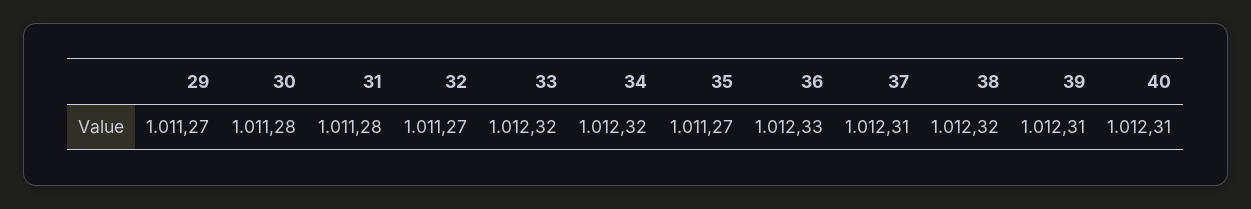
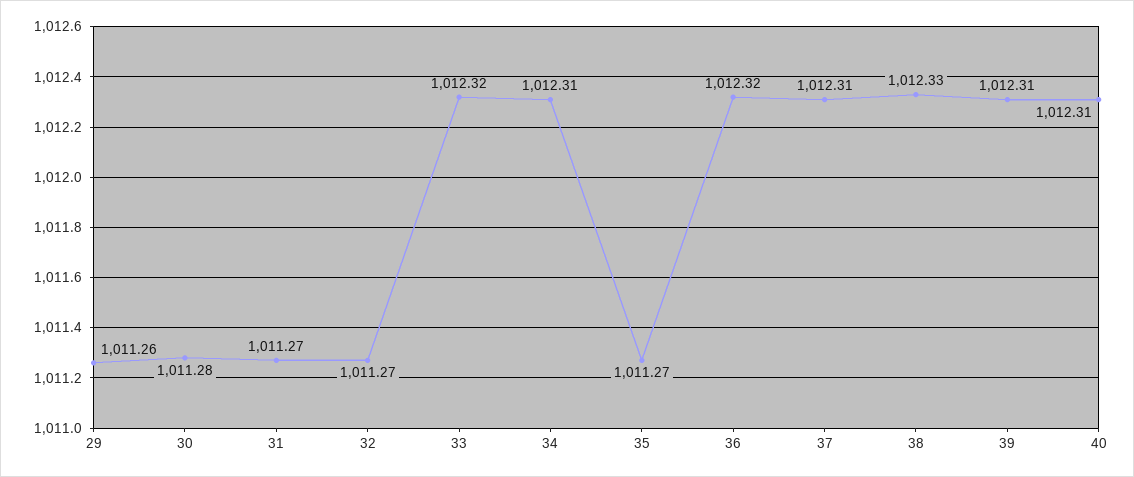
  {
-   "29": 1011.27,
+   "29": 1011.26,
    "30": 1011.28,
-   "31": 1011.28,
+   "31": 1011.27,
    "32": 1011.27,
    "33": 1012.32,
-   "34": 1012.32,
+   "34": 1012.31,
    "35": 1011.27,
-   "36": 1012.33,
+   "36": 1012.32,
    "37": 1012.31,
-   "38": 1012.32,
+   "38": 1012.33,
    "39": 1012.31,
    "40": 1012.31
  }

